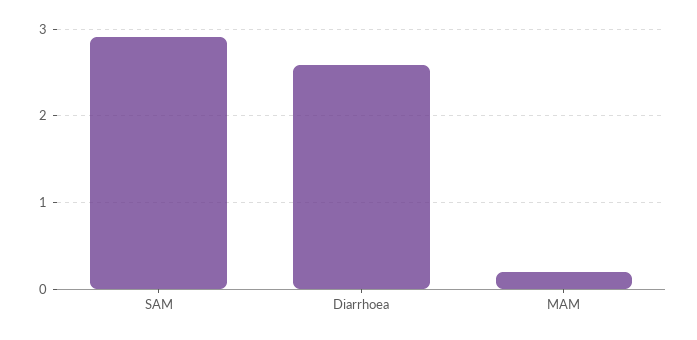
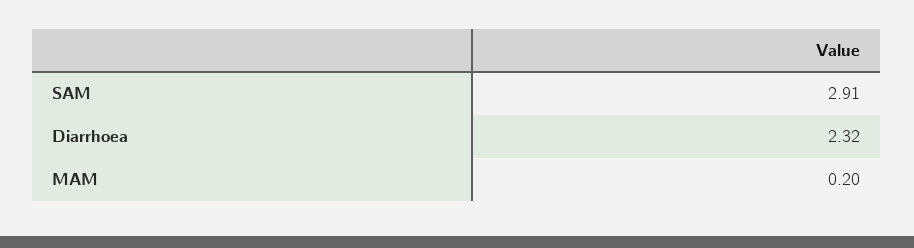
  {
    "SAM": 2.91,
-   "Diarrhoea": 2.6,
+   "Diarrhoea": 2.32,
    "MAM": 0.2
  }

